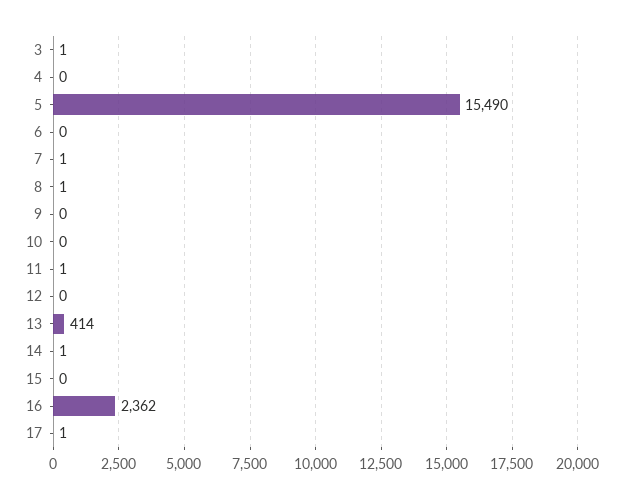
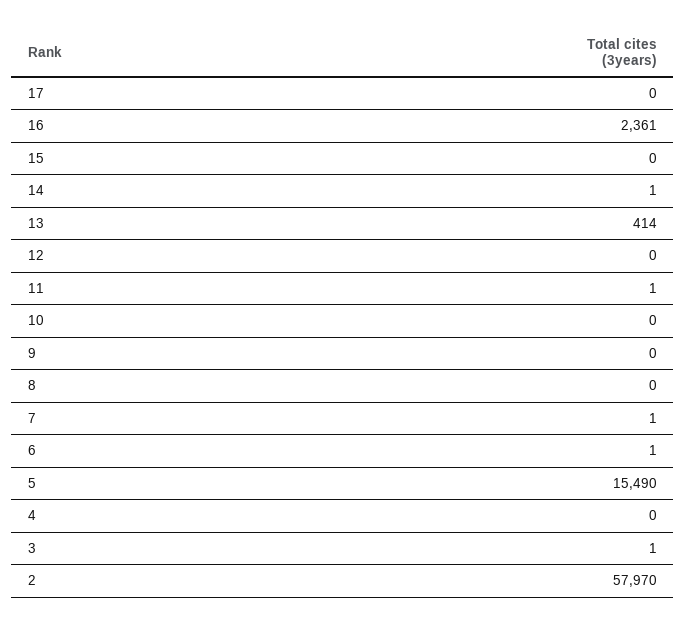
  {
    "3": 1,
    "4": 0,
    "5": 15490,
-   "6": 0,
+   "6": 1,
    "7": 1,
-   "8": 1,
+   "8": 0,
    "9": 0,
    "10": 0,
    "11": 1,
    "12": 0,
    "13": 414,
    "14": 1,
    "15": 0,
-   "16": 2362,
+   "16": 2361,
-   "17": 1
+   "17": 0,
+   "2": 57970
  }

